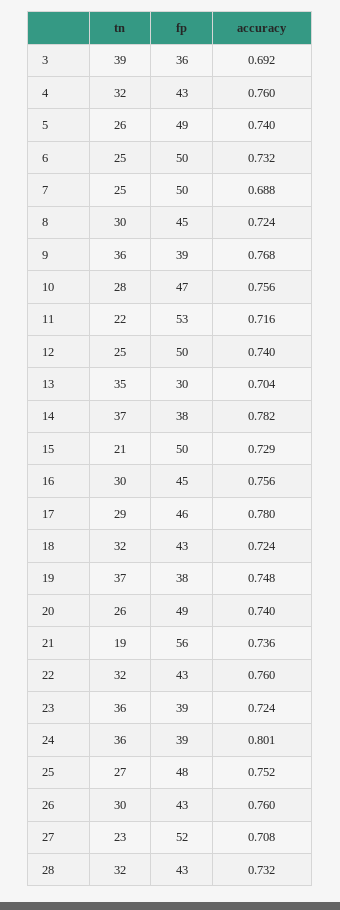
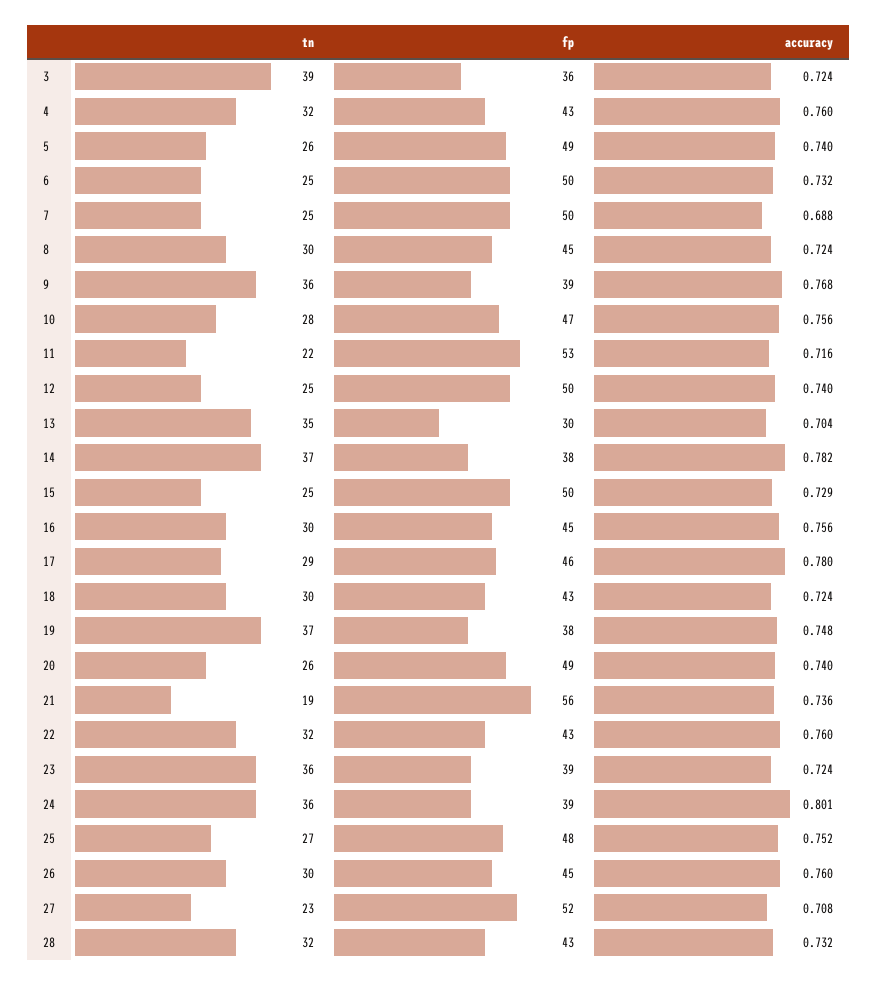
  {
    "tn": {
      "3": 39,
      "4": 32,
      "5": 26,
      "6": 25,
      "7": 25,
      "8": 30,
      "9": 36,
      "10": 28,
      "11": 22,
      "12": 25,
      "13": 35,
      "14": 37,
-     "15": 21,
+     "15": 25,
      "16": 30,
      "17": 29,
-     "18": 32,
+     "18": 30,
      "19": 37,
      "20": 26,
      "21": 19,
      "22": 32,
      "23": 36,
      "24": 36,
      "25": 27,
      "26": 30,
      "27": 23,
      "28": 32
    },
    "fp": {
      "3": 36,
      "4": 43,
      "5": 49,
      "6": 50,
      "7": 50,
      "8": 45,
      "9": 39,
      "10": 47,
      "11": 53,
      "12": 50,
      "13": 30,
      "14": 38,
      "15": 50,
      "16": 45,
      "17": 46,
      "18": 43,
      "19": 38,
      "20": 49,
      "21": 56,
      "22": 43,
      "23": 39,
      "24": 39,
      "25": 48,
-     "26": 43,
+     "26": 45,
      "27": 52,
      "28": 43
    },
    "accuracy": {
-     "3": 0.692,
+     "3": 0.724,
      "4": 0.76,
      "5": 0.74,
      "6": 0.732,
      "7": 0.688,
      "8": 0.724,
      "9": 0.768,
      "10": 0.756,
      "11": 0.716,
      "12": 0.74,
      "13": 0.704,
      "14": 0.782,
      "15": 0.729,
      "16": 0.756,
      "17": 0.78,
      "18": 0.724,
      "19": 0.748,
      "20": 0.74,
      "21": 0.736,
      "22": 0.76,
      "23": 0.724,
      "24": 0.801,
      "25": 0.752,
      "26": 0.76,
      "27": 0.708,
      "28": 0.732
    }
  }

